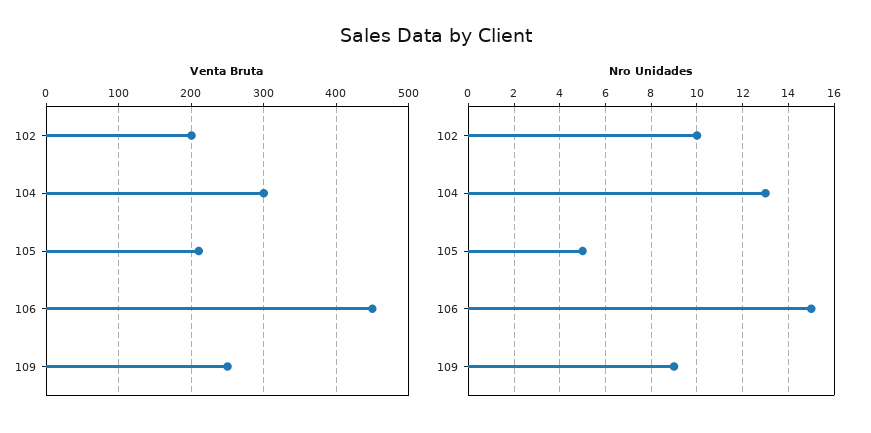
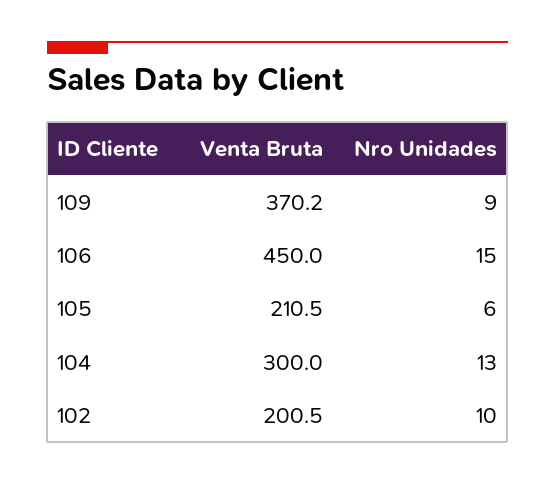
  {
    "Venta Bruta": {
      "102": 200.5,
      "104": 300,
      "105": 210.5,
      "106": 450,
-     "109": 250
+     "109": 370.2
    },
    "Nro Unidades": {
      "102": 10,
      "104": 13,
-     "105": 5,
+     "105": 6,
      "106": 15,
      "109": 9
    }
  }

